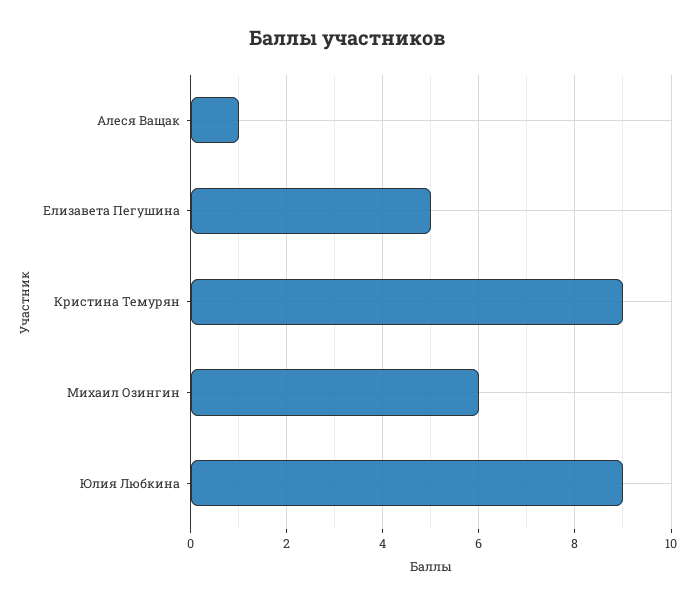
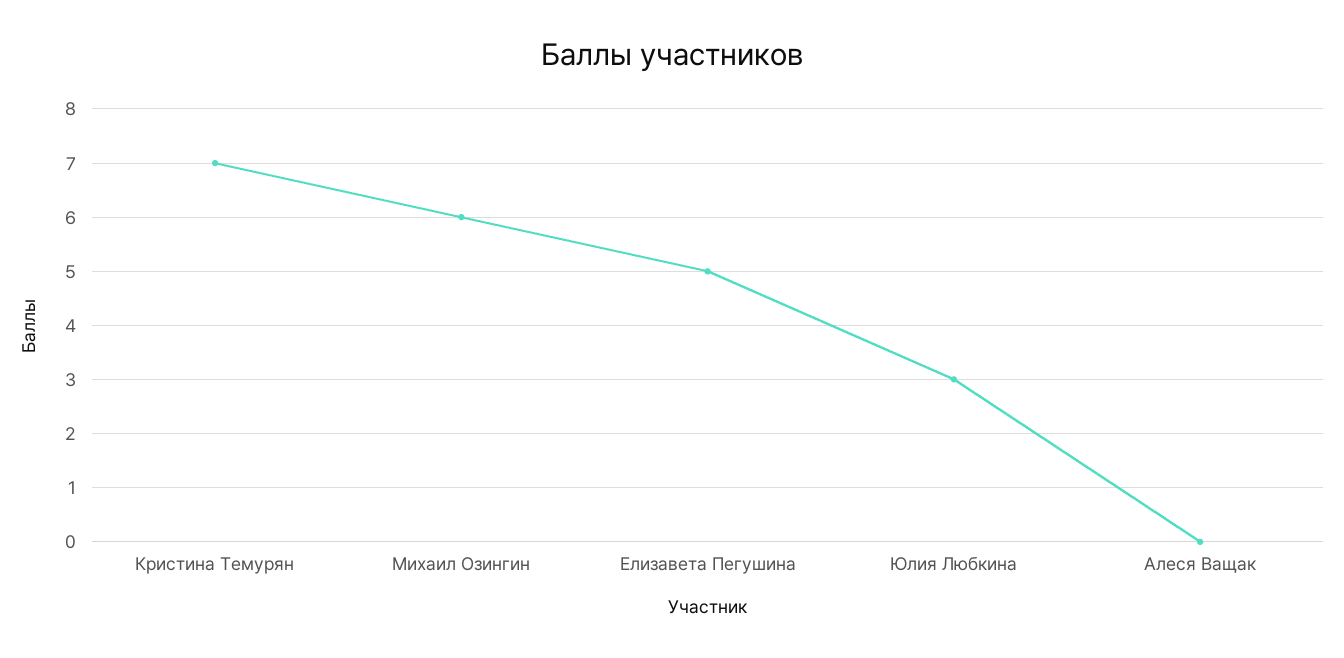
  {
-   "Алеся Ващак": 1,
+   "Алеся Ващак": 0,
    "Елизавета Пегушина": 5,
-   "Кристина Темурян": 9,
+   "Кристина Темурян": 7,
    "Михаил Озингин": 6,
-   "Юлия Любкина": 9
+   "Юлия Любкина": 3
  }

